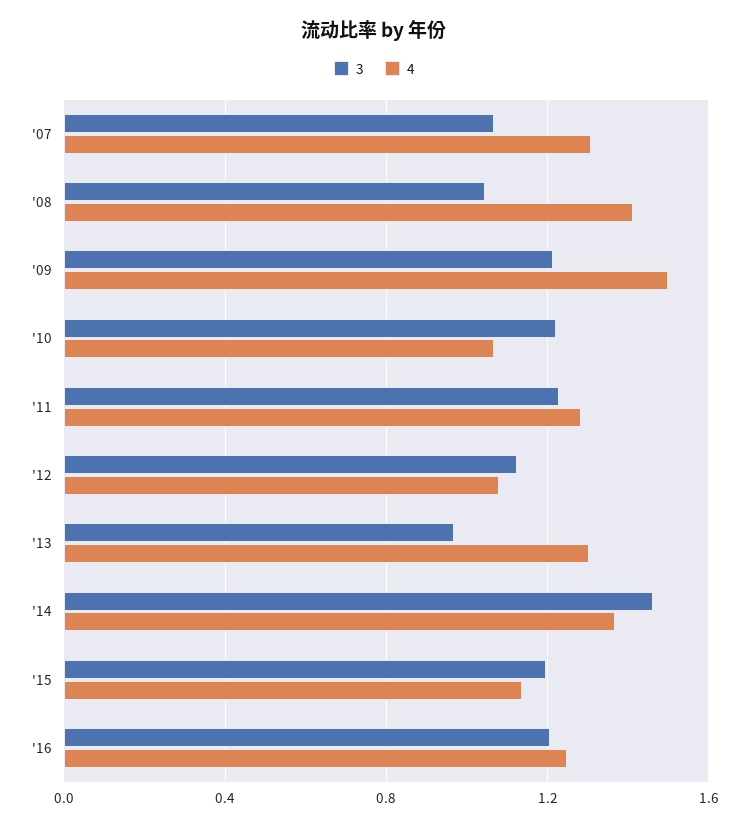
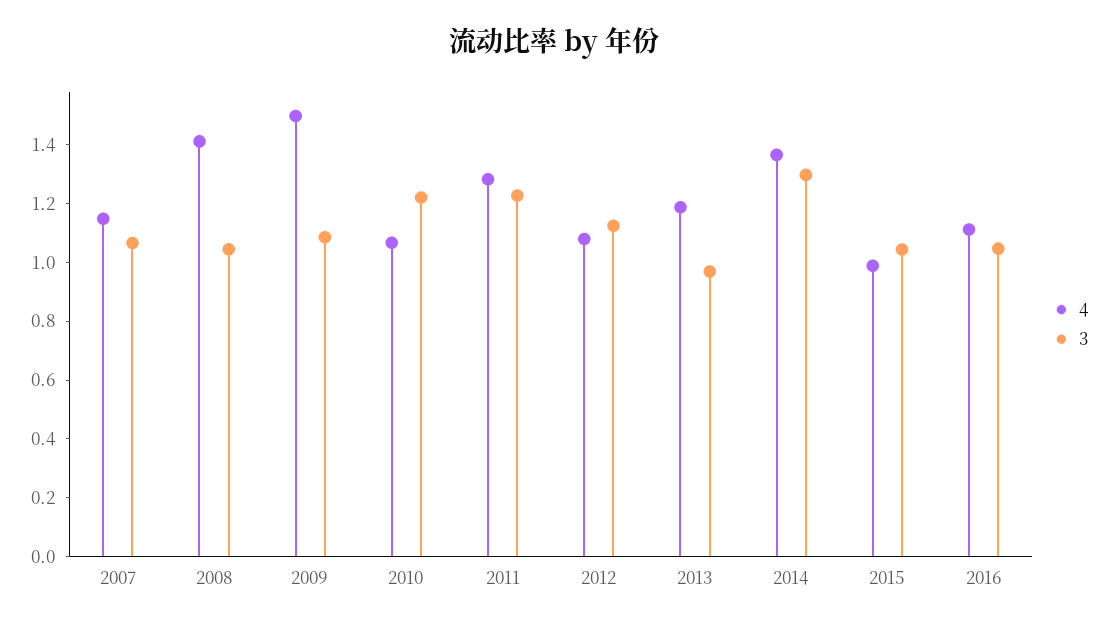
  {
    "3": {
      "'07": 1.05,
      "'08": 1.05,
-     "'09": 1.2,
+     "'09": 1.1,
      "'10": 1.2,
      "'11": 1.25,
      "'12": 1.15,
      "'13": 0.95,
-     "'14": 1.45,
+     "'14": 1.3,
-     "'15": 1.2,
+     "'15": 1.05,
-     "'16": 1.2
+     "'16": 1.05
    },
    "4": {
-     "'07": 1.3,
+     "'07": 1.15,
      "'08": 1.4,
      "'09": 1.5,
      "'10": 1.05,
      "'11": 1.3,
      "'12": 1.1,
-     "'13": 1.3,
+     "'13": 1.2,
      "'14": 1.35,
-     "'15": 1.15,
+     "'15": 1,
-     "'16": 1.25
+     "'16": 1.1
    }
  }

